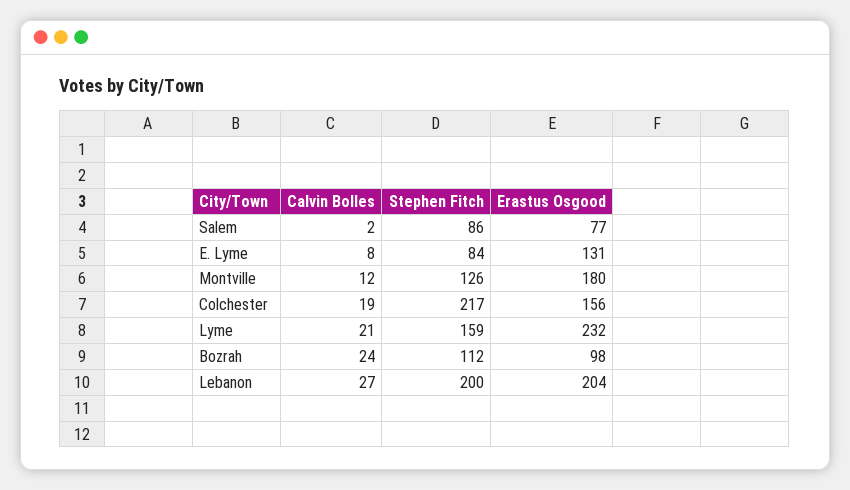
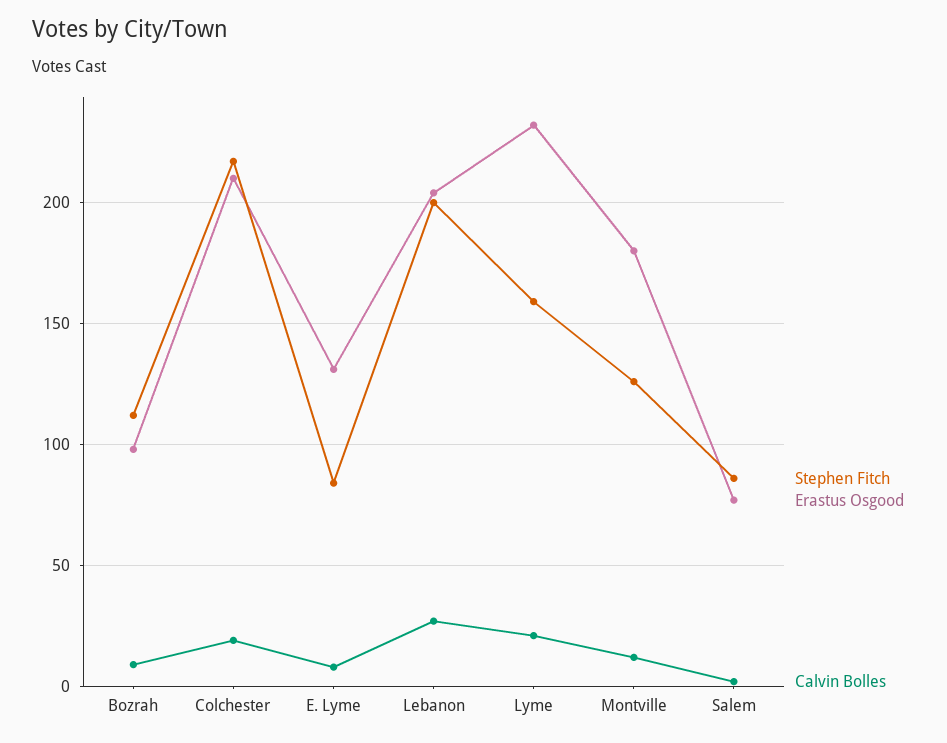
  {
    "Calvin Bolles": {
      "Salem": 2,
      "E. Lyme": 8,
      "Montville": 12,
      "Colchester": 19,
      "Lyme": 21,
-     "Bozrah": 24,
+     "Bozrah": 10,
      "Lebanon": 27
    },
    "Stephen Fitch": {
      "Salem": 86,
      "E. Lyme": 84,
      "Montville": 126,
      "Colchester": 217,
      "Lyme": 159,
      "Bozrah": 112,
      "Lebanon": 200
    },
    "Erastus Osgood": {
      "Salem": 77,
      "E. Lyme": 131,
      "Montville": 180,
-     "Colchester": 156,
+     "Colchester": 210,
      "Lyme": 232,
      "Bozrah": 98,
      "Lebanon": 204
    }
  }

